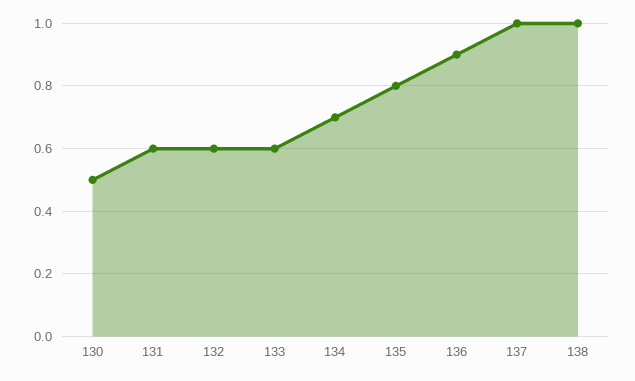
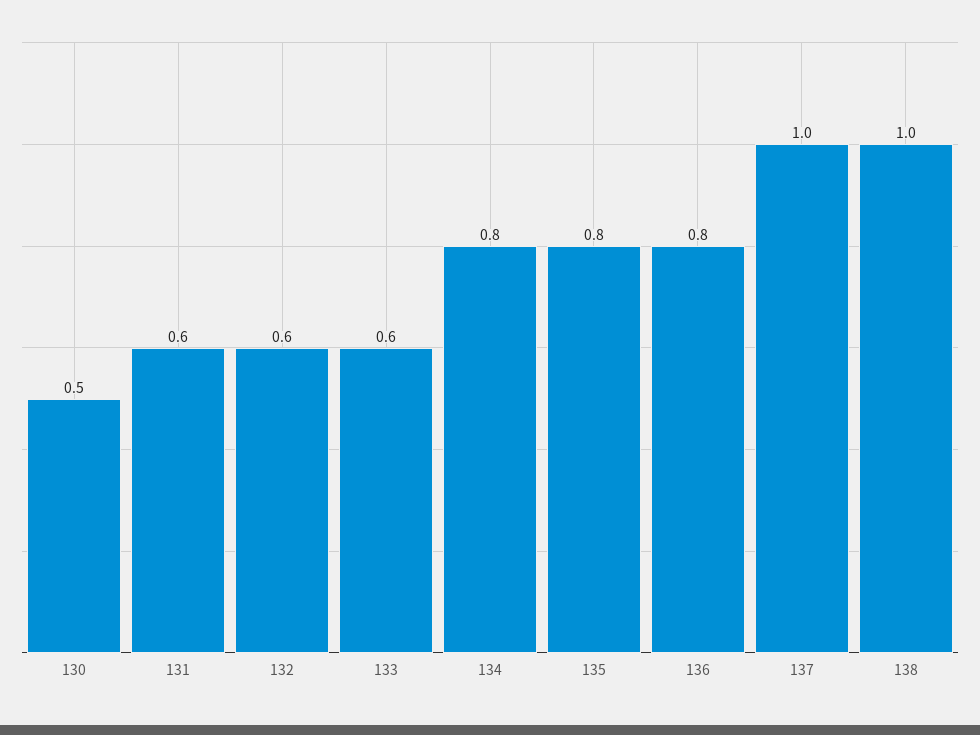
  {
    "130": 0.5,
    "131": 0.6,
    "132": 0.6,
    "133": 0.6,
-   "134": 0.7,
+   "134": 0.8,
    "135": 0.8,
-   "136": 0.9,
+   "136": 0.8,
    "137": 1,
    "138": 1
  }

